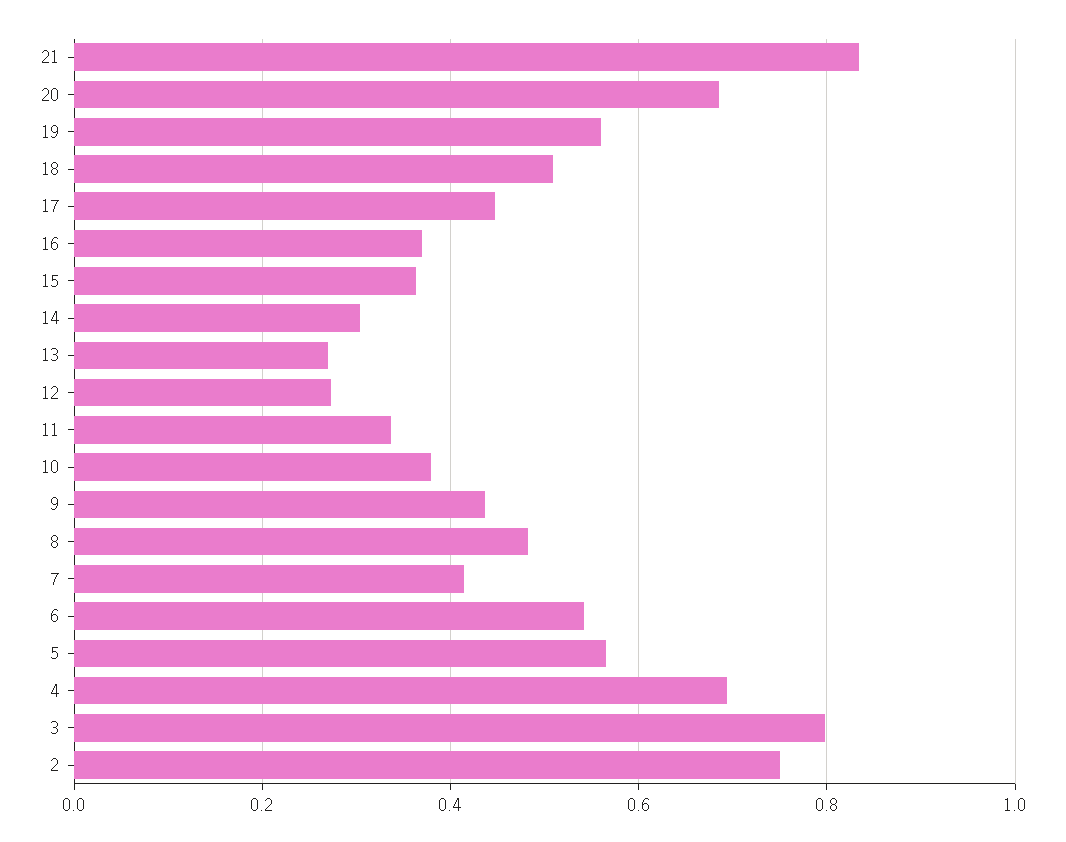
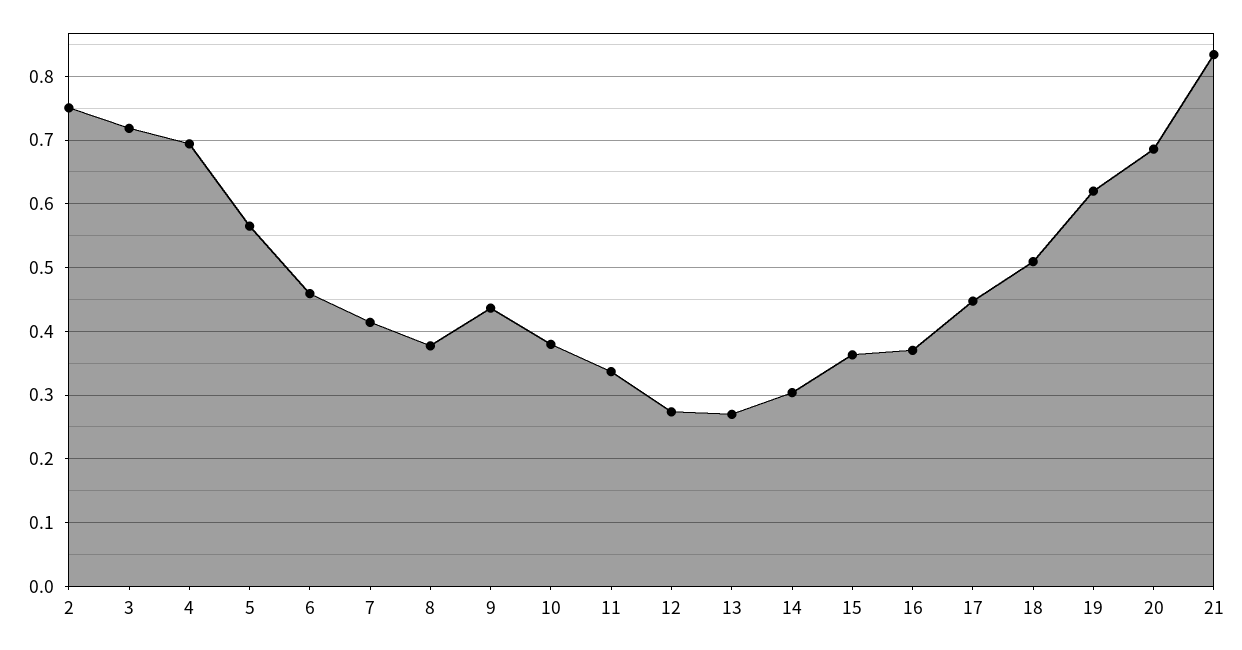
  {
    "21": 0.83,
    "20": 0.69,
-   "19": 0.56,
+   "19": 0.62,
    "18": 0.51,
    "17": 0.45,
    "16": 0.37,
    "15": 0.36,
    "14": 0.3,
    "13": 0.27,
    "12": 0.27,
    "11": 0.34,
    "10": 0.38,
    "9": 0.44,
-   "8": 0.48,
+   "8": 0.38,
    "7": 0.41,
-   "6": 0.54,
+   "6": 0.46,
    "5": 0.57,
    "4": 0.69,
-   "3": 0.8,
+   "3": 0.72,
    "2": 0.75
  }

